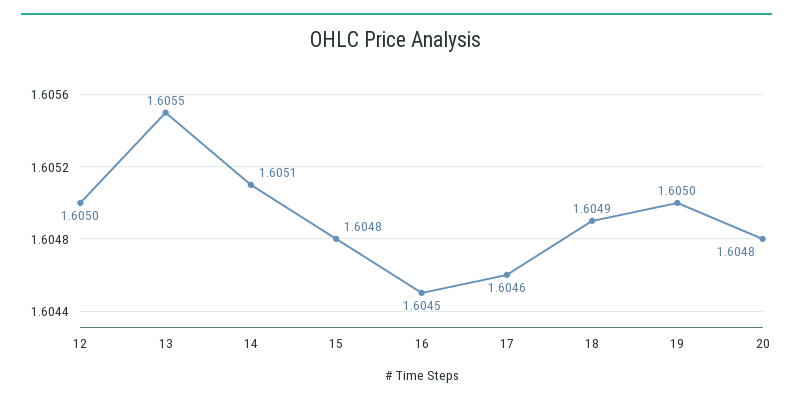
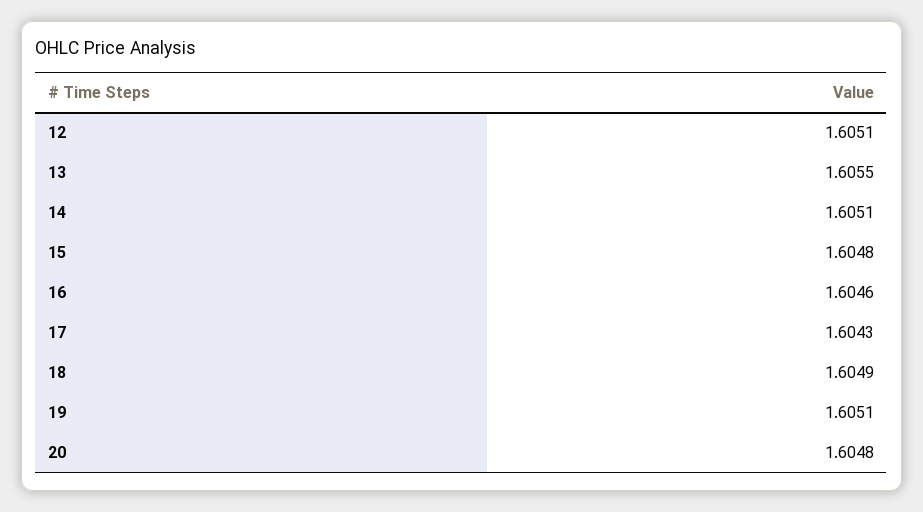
  {
-   "12": 1.605,
+   "12": 1.6051,
    "13": 1.6055,
    "14": 1.6051,
    "15": 1.6048,
-   "16": 1.6045,
+   "16": 1.6046,
-   "17": 1.6046,
+   "17": 1.6043,
    "18": 1.6049,
-   "19": 1.605,
+   "19": 1.6051,
    "20": 1.6048
  }

